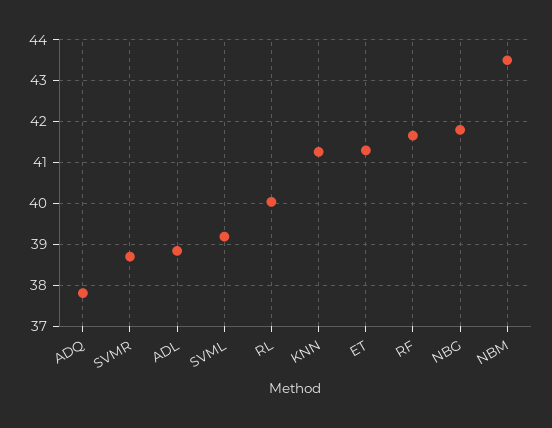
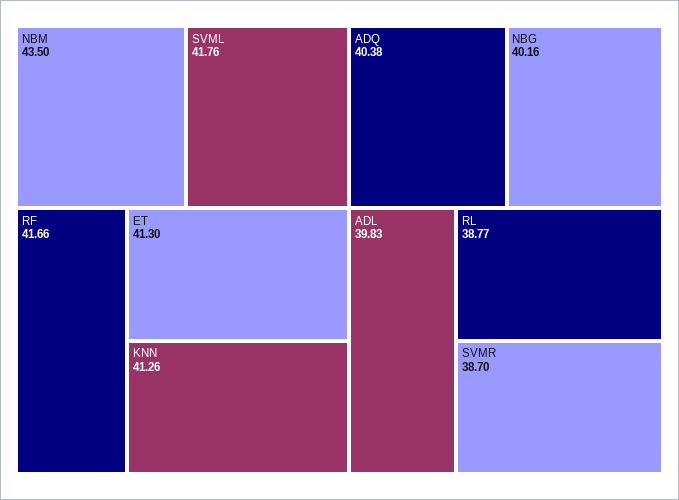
  {
-   "ADQ": 37.8,
+   "ADQ": 40.38,
    "SVMR": 38.7,
-   "ADL": 38.8,
+   "ADL": 39.83,
-   "SVML": 39.2,
+   "SVML": 41.76,
-   "RL": 40,
+   "RL": 38.77,
    "KNN": 41.26,
    "ET": 41.3,
    "RF": 41.66,
-   "NBG": 41.8,
+   "NBG": 40.16,
    "NBM": 43.5
  }

